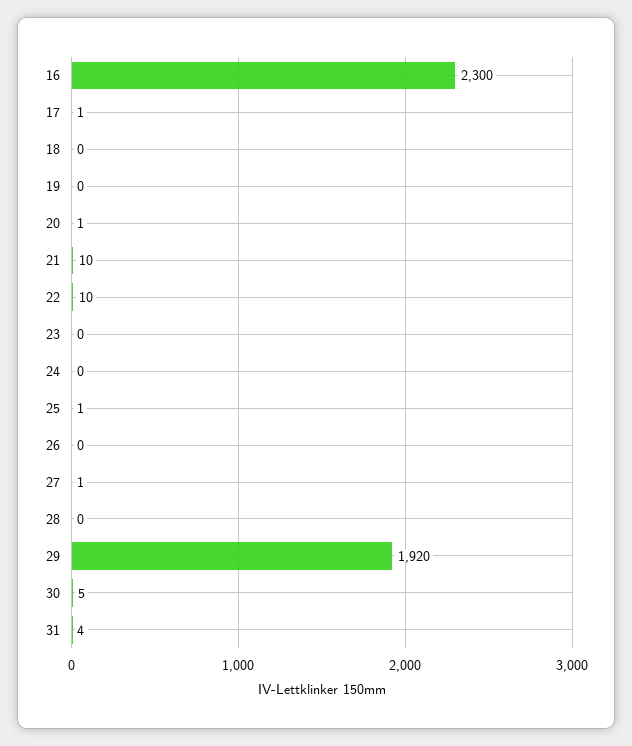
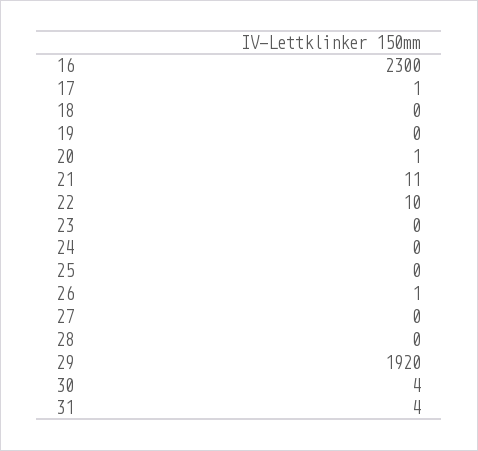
  {
    "16": 2300,
    "17": 1,
    "18": 0,
    "19": 0,
    "20": 1,
-   "21": 10,
+   "21": 11,
    "22": 10,
    "23": 0,
    "24": 0,
-   "25": 1,
+   "25": 0,
-   "26": 0,
+   "26": 1,
-   "27": 1,
+   "27": 0,
    "28": 0,
    "29": 1920,
-   "30": 5,
+   "30": 4,
    "31": 4
  }

